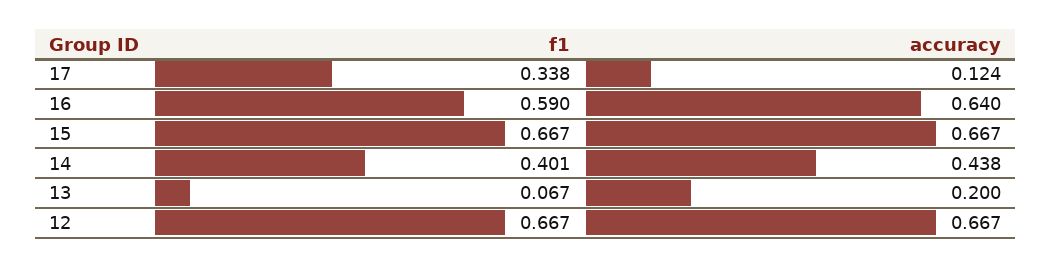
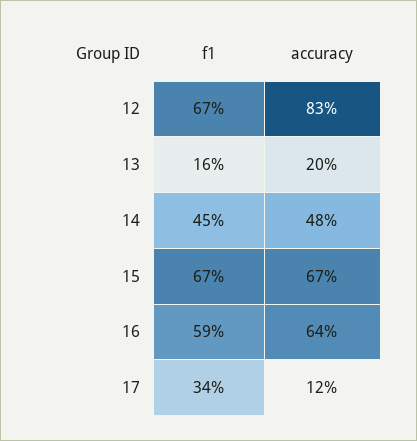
  {
    "f1": {
      "17": 0.338,
      "16": 0.59,
      "15": 0.667,
-     "14": 0.401,
+     "14": 0.45,
-     "13": 0.067,
+     "13": 0.16,
      "12": 0.667
    },
    "accuracy": {
      "17": 0.124,
      "16": 0.64,
      "15": 0.667,
-     "14": 0.438,
+     "14": 0.48,
      "13": 0.2,
-     "12": 0.667
+     "12": 0.83
    }
  }

